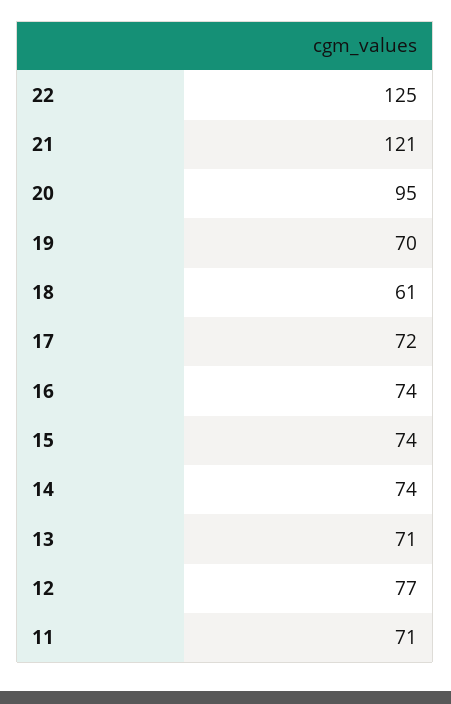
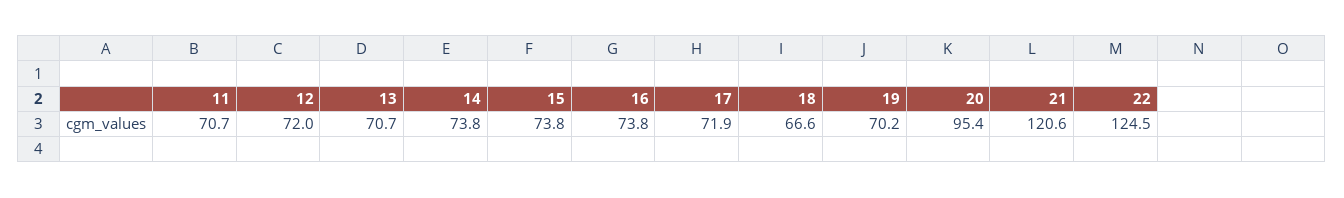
  {
    "22": 124.5,
    "21": 120.6,
    "20": 95.4,
    "19": 70.2,
-   "18": 61,
+   "18": 66.6,
    "17": 71.9,
    "16": 73.8,
    "15": 73.8,
    "14": 73.8,
    "13": 70.7,
-   "12": 77,
+   "12": 72,
    "11": 70.7
  }

